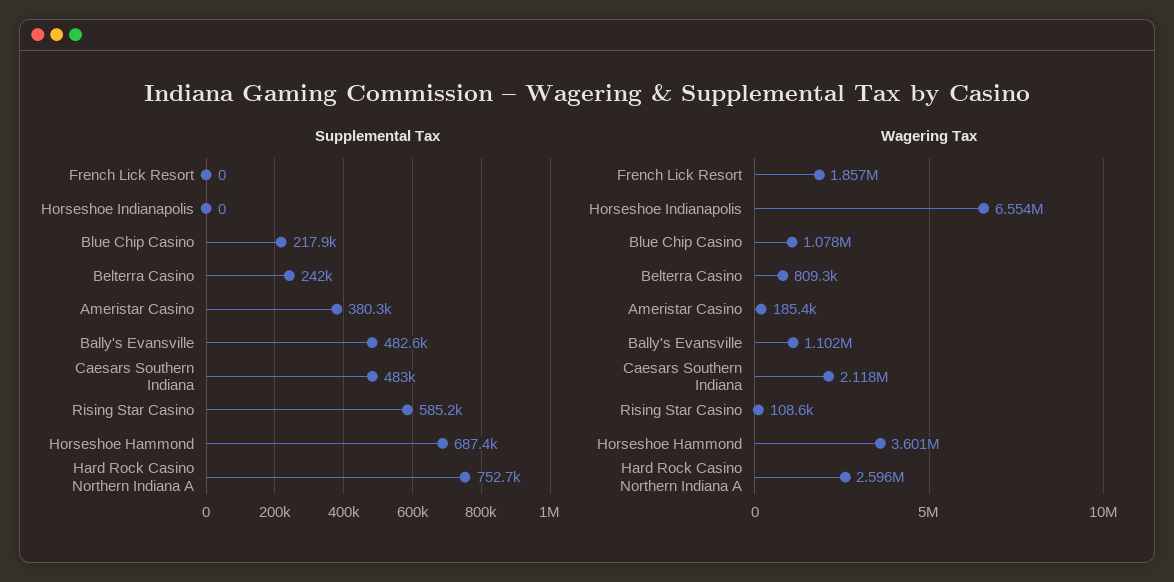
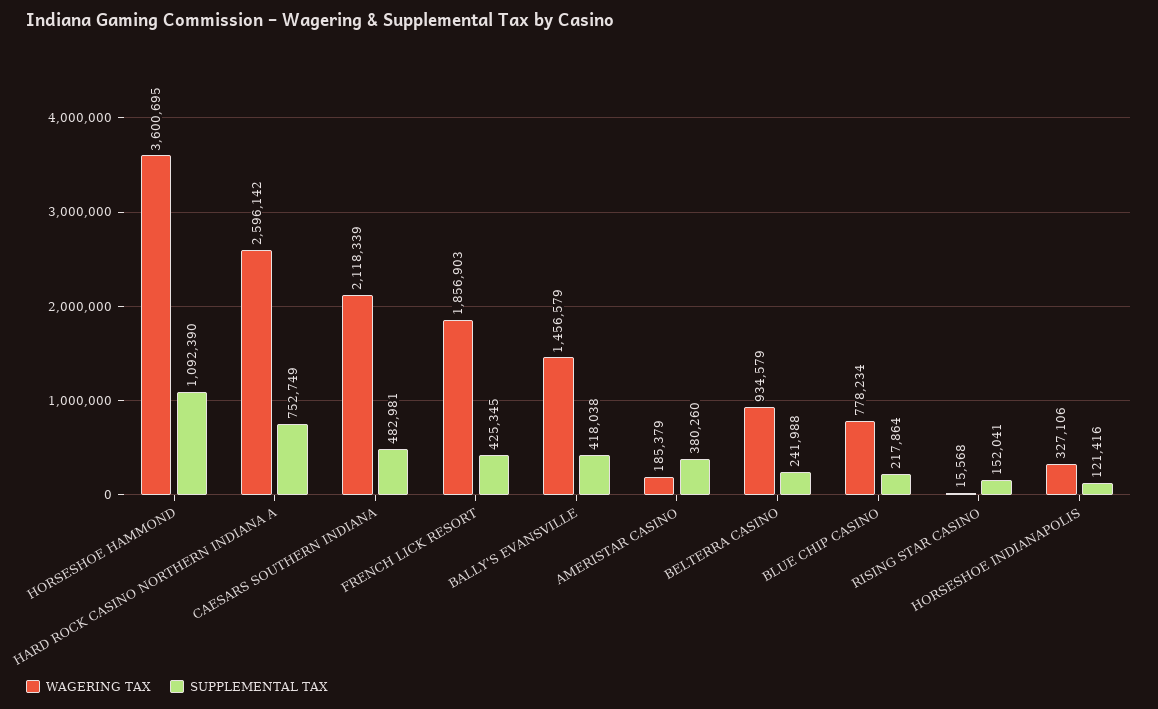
  {
    "Supplemental Tax": {
-     "French Lick Resort": 0,
+     "French Lick Resort": 425345,
-     "Horseshoe Indianapolis": 0,
+     "Horseshoe Indianapolis": 121416,
      "Blue Chip Casino": 217864,
      "Belterra Casino": 241988,
      "Ameristar Casino": 380260,
-     "Bally's Evansville": 482600,
+     "Bally's Evansville": 418038,
      "Caesars Southern Indiana": 482981,
-     "Rising Star Casino": 585200,
+     "Rising Star Casino": 152041,
-     "Horseshoe Hammond": 687400,
+     "Horseshoe Hammond": 1092390,
      "Hard Rock Casino Northern Indiana A": 752749
    },
    "Wagering Tax": {
      "French Lick Resort": 1856903,
-     "Horseshoe Indianapolis": 6554000,
+     "Horseshoe Indianapolis": 327106,
-     "Blue Chip Casino": 1078000,
+     "Blue Chip Casino": 778234,
-     "Belterra Casino": 809300,
+     "Belterra Casino": 934579,
      "Ameristar Casino": 185379,
-     "Bally's Evansville": 1102000,
+     "Bally's Evansville": 1456579,
      "Caesars Southern Indiana": 2118339,
-     "Rising Star Casino": 108600,
+     "Rising Star Casino": 15568,
      "Horseshoe Hammond": 3600695,
      "Hard Rock Casino Northern Indiana A": 2596142
    }
  }

